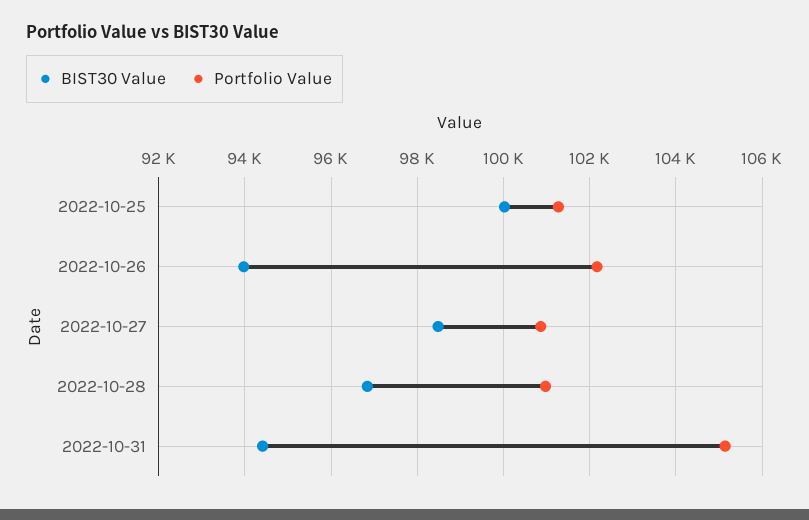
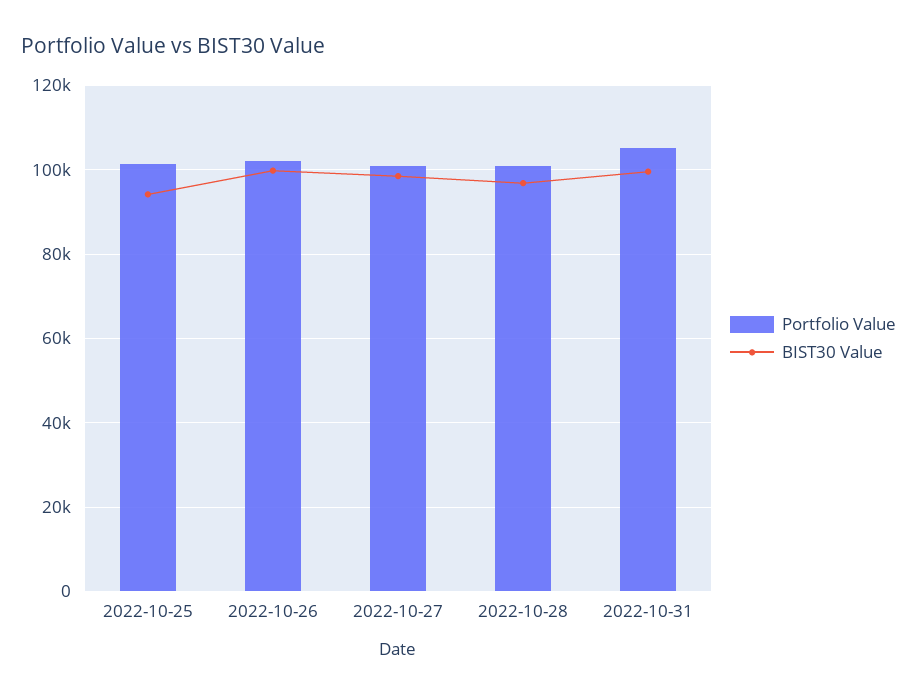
  {
    "BIST30 Value": {
-     "2022-10-25": 100000,
+     "2022-10-25": 94000,
-     "2022-10-26": 94000,
+     "2022-10-26": 100000,
      "2022-10-27": 98400,
      "2022-10-28": 96800,
-     "2022-10-31": 94400
+     "2022-10-31": 100000
    },
    "Portfolio Value": {
      "2022-10-25": 101200,
      "2022-10-26": 102200,
      "2022-10-27": 100800,
      "2022-10-28": 101000,
      "2022-10-31": 105200
    }
  }

